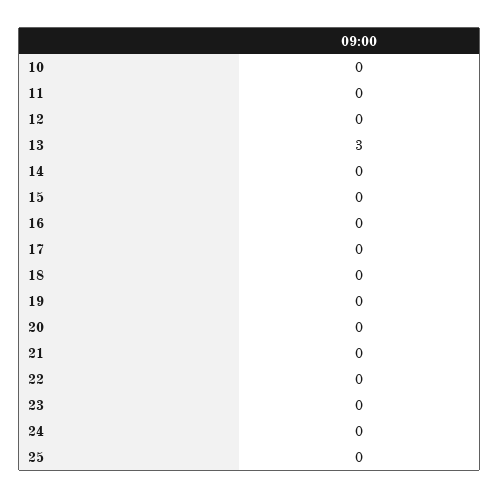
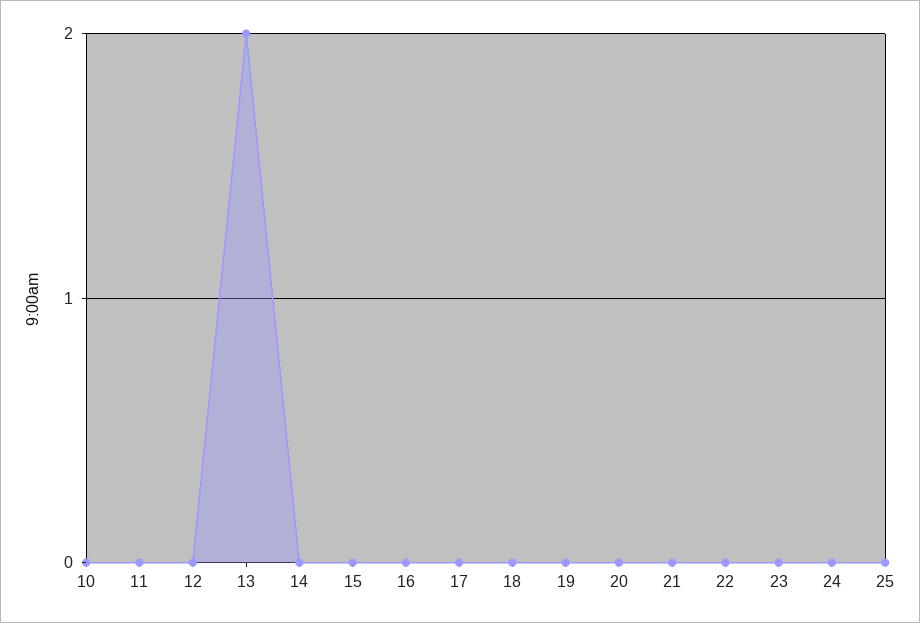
  {
    "10": 0,
    "11": 0,
    "12": 0,
-   "13": 3,
+   "13": 2,
    "14": 0,
    "15": 0,
    "16": 0,
    "17": 0,
    "18": 0,
    "19": 0,
    "20": 0,
    "21": 0,
    "22": 0,
    "23": 0,
    "24": 0,
    "25": 0
  }

